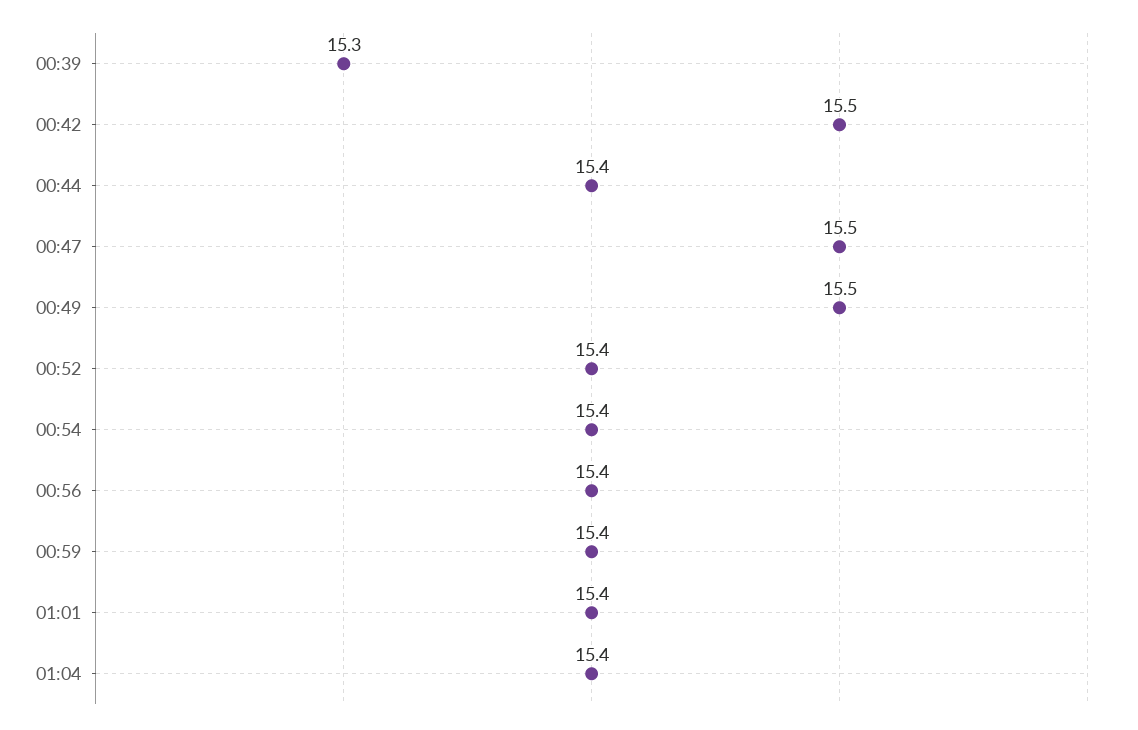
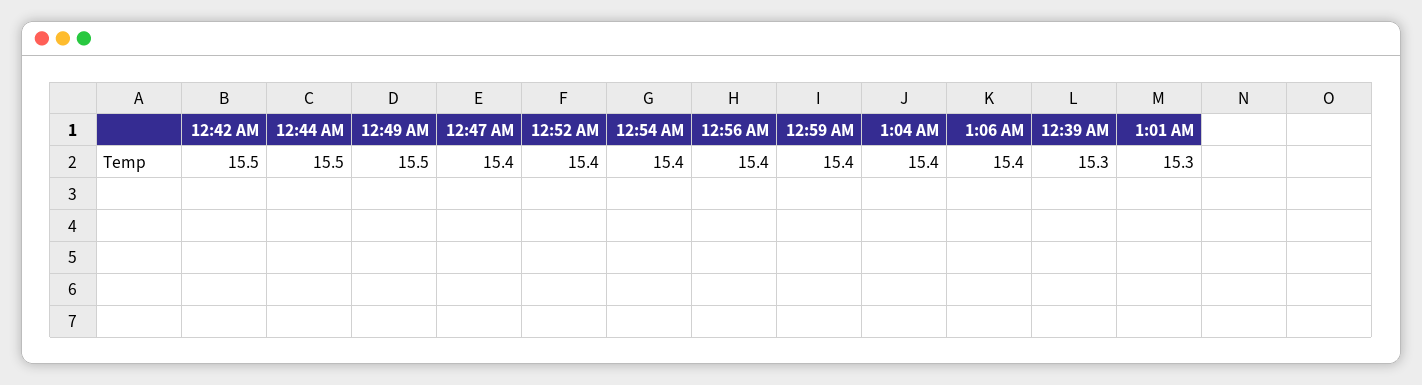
  {
    "00:39": 15.3,
    "00:42": 15.5,
-   "00:44": 15.4,
+   "00:44": 15.5,
-   "00:47": 15.5,
+   "00:47": 15.4,
    "00:49": 15.5,
    "00:52": 15.4,
    "00:54": 15.4,
    "00:56": 15.4,
    "00:59": 15.4,
-   "01:01": 15.4,
+   "01:01": 15.3,
-   "01:04": 15.4
+   "01:04": 15.4,
+   "1:06 AM": 15.4
  }

